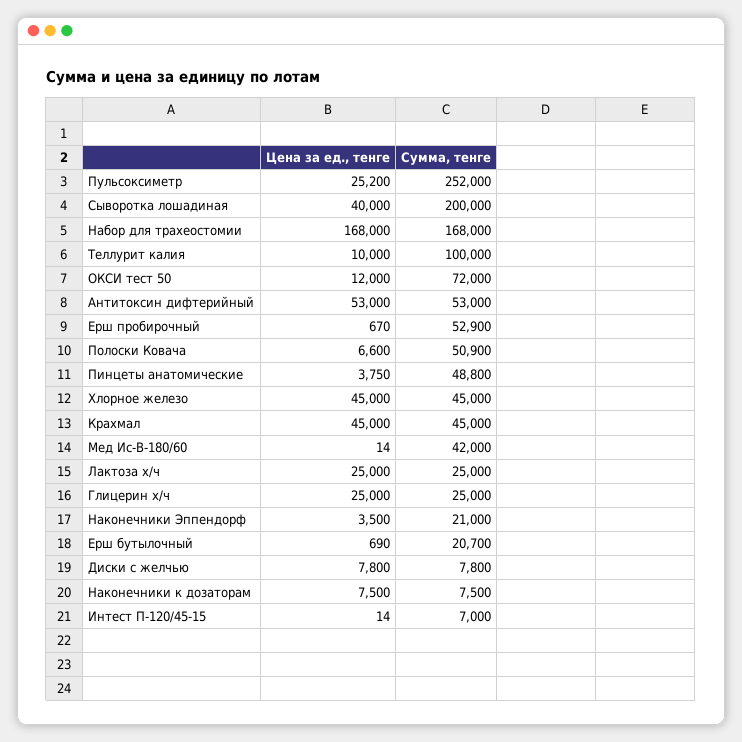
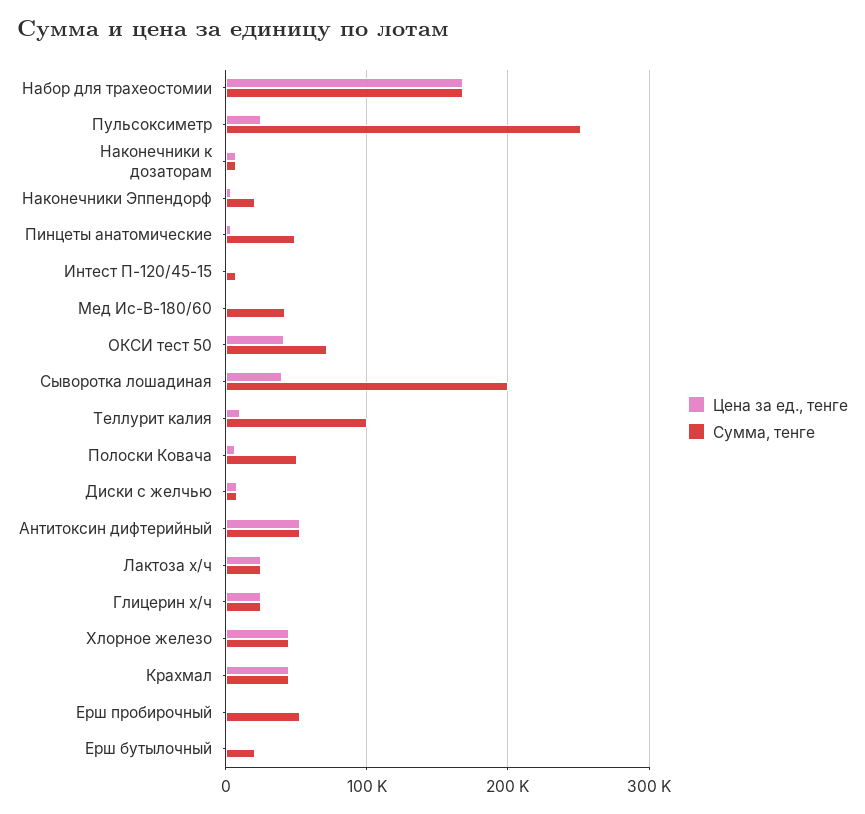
  {
    "Цена за ед., тенге": {
      "Пульсоксиметр": 25200,
      "Сыворотка лошадиная": 40000,
      "Набор для трахеостомии": 168000,
      "Теллурит калия": 10000,
-     "ОКСИ тест 50": 12000,
+     "ОКСИ тест 50": 40000,
      "Антитоксин дифтерийный": 53000,
      "Ерш пробирочный": 670,
      "Полоски Ковача": 6600,
      "Пинцеты анатомические": 3750,
      "Хлорное железо": 45000,
      "Крахмал": 45000,
      "Мед Ис-В-180/60": 14,
      "Лактоза х/ч": 25000,
      "Глицерин х/ч": 25000,
      "Наконечники Эппендорф": 3500,
      "Ерш бутылочный": 690,
      "Диски с желчью": 7800,
      "Наконечники к дозаторам": 7500,
      "Интест П-120/45-15": 14
    },
    "Сумма, тенге": {
      "Пульсоксиметр": 252000,
      "Сыворотка лошадиная": 200000,
      "Набор для трахеостомии": 168000,
      "Теллурит калия": 100000,
      "ОКСИ тест 50": 72000,
      "Антитоксин дифтерийный": 53000,
      "Ерш пробирочный": 52900,
      "Полоски Ковача": 50900,
      "Пинцеты анатомические": 48800,
      "Хлорное железо": 45000,
      "Крахмал": 45000,
      "Мед Ис-В-180/60": 42000,
      "Лактоза х/ч": 25000,
      "Глицерин х/ч": 25000,
      "Наконечники Эппендорф": 21000,
      "Ерш бутылочный": 20700,
      "Диски с желчью": 7800,
      "Наконечники к дозаторам": 7500,
      "Интест П-120/45-15": 7000
    }
  }

